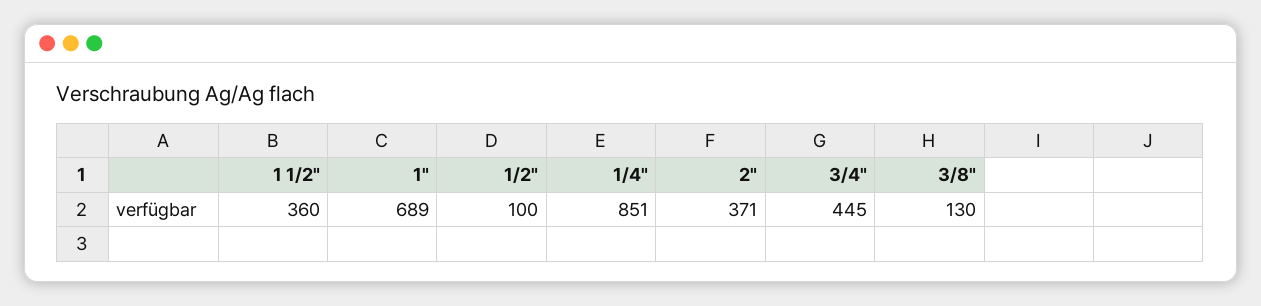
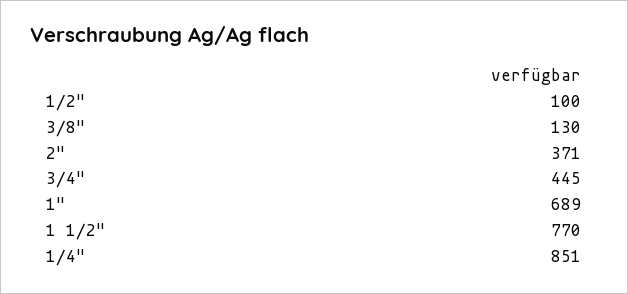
  {
-   "1 1/2\"": 360,
+   "1 1/2\"": 770,
    "1\"": 689,
    "1/2\"": 100,
    "1/4\"": 851,
    "2\"": 371,
    "3/4\"": 445,
    "3/8\"": 130
  }

